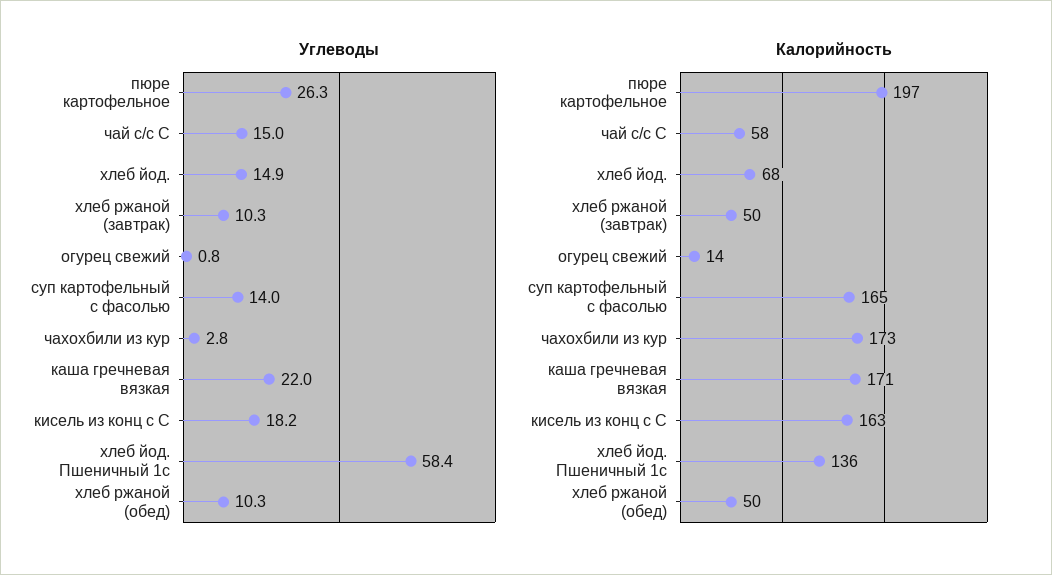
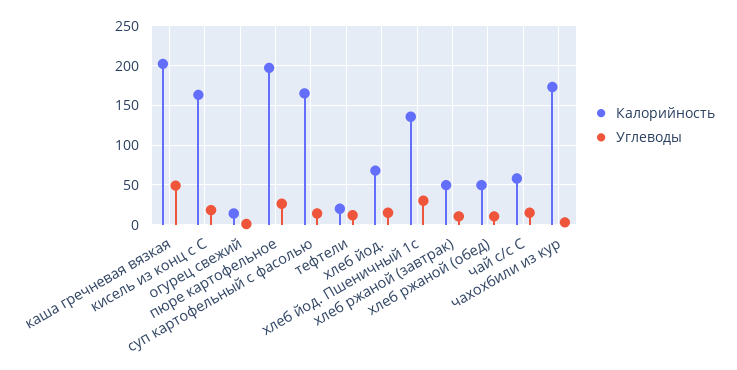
  {
    "Углеводы": {
      "пюре картофельное": 26.3,
      "чай с/с С": 15,
      "хлеб йод.": 14.9,
      "хлеб ржаной (завтрак)": 10.3,
      "огурец свежий": 0.8,
      "суп картофельный с фасолью": 14,
      "чахохбили из кур": 2.8,
-     "каша гречневая вязкая": 22,
+     "каша гречневая вязкая": 50,
      "кисель из конц с С": 18.2,
-     "хлеб йод. Пшеничный 1с": 58.4,
+     "хлеб йод. Пшеничный 1с": 30,
-     "хлеб ржаной (обед)": 10.3
+     "хлеб ржаной (обед)": 10.3,
+     "тефтели": 10
    },
    "Калорийность": {
      "пюре картофельное": 197,
      "чай с/с С": 58,
      "хлеб йод.": 68,
      "хлеб ржаной (завтрак)": 50,
      "огурец свежий": 14,
      "суп картофельный с фасолью": 165,
      "чахохбили из кур": 173,
-     "каша гречневая вязкая": 171,
+     "каша гречневая вязкая": 200,
      "кисель из конц с С": 163,
      "хлеб йод. Пшеничный 1с": 136,
-     "хлеб ржаной (обед)": 50
+     "хлеб ржаной (обед)": 50,
+     "тефтели": 20
    }
  }

